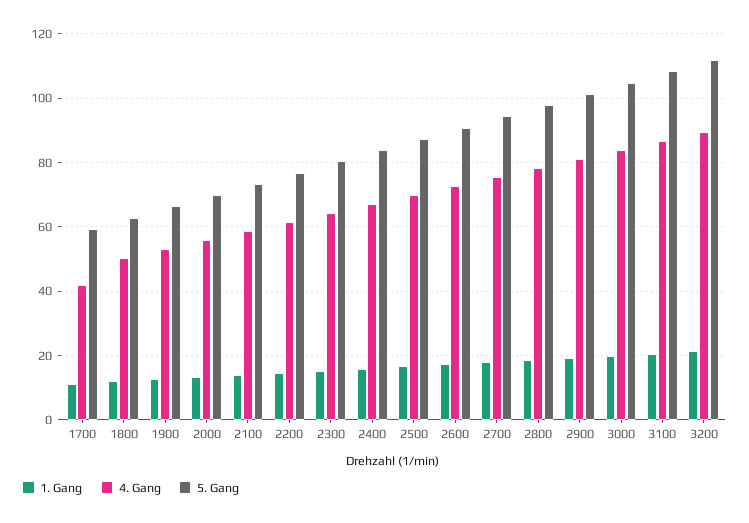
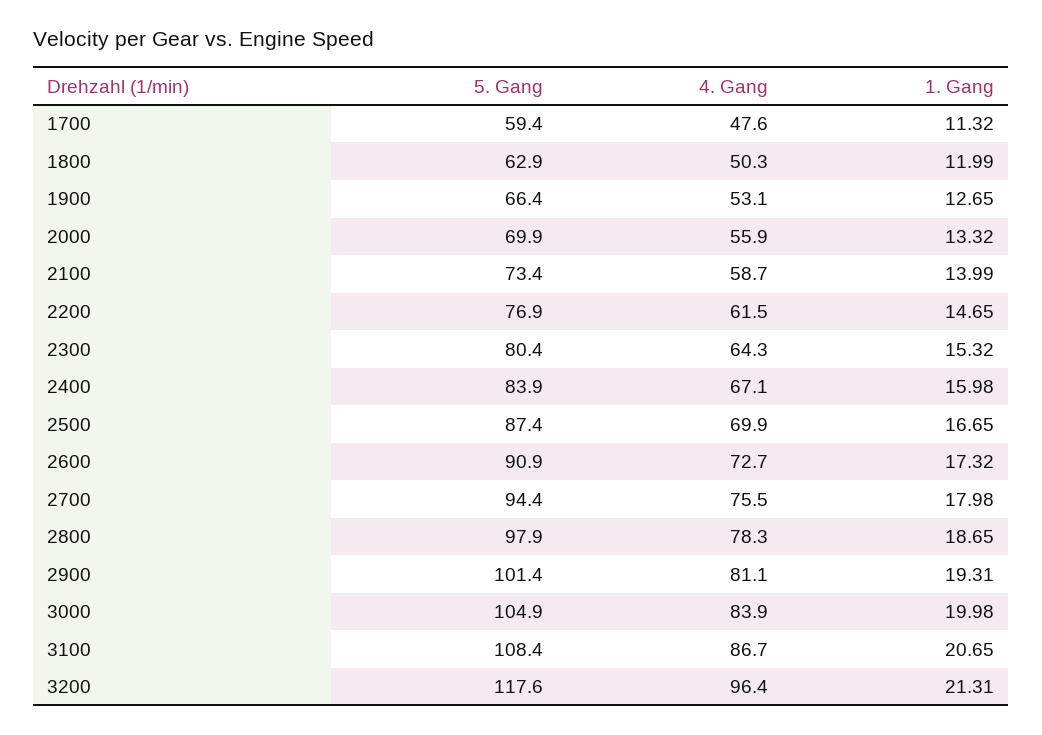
  {
    "1. Gang": {
      "1700": 11.32,
      "1800": 11.99,
      "1900": 12.65,
      "2000": 13.32,
      "2100": 13.99,
      "2200": 14.65,
      "2300": 15.32,
      "2400": 15.98,
      "2500": 16.65,
      "2600": 17.32,
      "2700": 17.98,
      "2800": 18.65,
      "2900": 19.31,
      "3000": 19.98,
      "3100": 20.65,
      "3200": 21.31
    },
    "4. Gang": {
-     "1700": 42,
+     "1700": 47.6,
      "1800": 50.3,
      "1900": 53.1,
      "2000": 55.9,
      "2100": 58.7,
      "2200": 61.5,
      "2300": 64.3,
      "2400": 67.1,
      "2500": 69.9,
      "2600": 72.7,
      "2700": 75.5,
      "2800": 78.3,
      "2900": 81.1,
      "3000": 83.9,
      "3100": 86.7,
-     "3200": 90
+     "3200": 96.4
    },
    "5. Gang": {
      "1700": 59.4,
      "1800": 62.9,
      "1900": 66.4,
      "2000": 69.9,
      "2100": 73.4,
      "2200": 76.9,
      "2300": 80.4,
      "2400": 83.9,
      "2500": 87.4,
      "2600": 90.9,
      "2700": 94.4,
      "2800": 97.9,
      "2900": 101.4,
      "3000": 104.9,
      "3100": 108.4,
-     "3200": 112
+     "3200": 117.6
    }
  }

